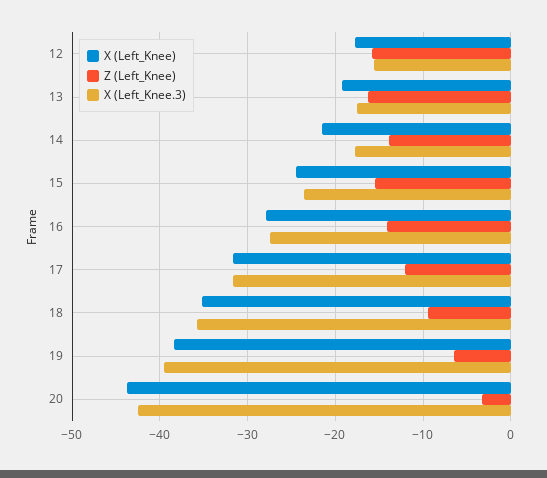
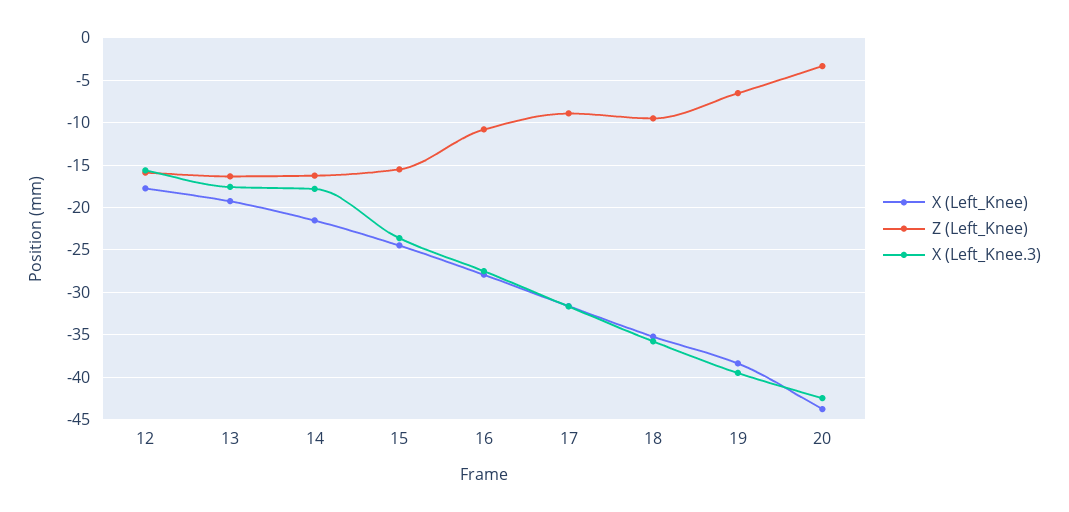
  {
    "X (Left_Knee)": {
      "12": -18,
      "13": -19,
      "14": -22,
      "15": -24,
      "16": -28,
      "17": -32,
      "18": -35,
      "19": -38,
      "20": -44
    },
    "Z (Left_Knee)": {
      "12": -16,
      "13": -16,
-     "14": -14,
+     "14": -16,
      "15": -16,
-     "16": -14,
+     "16": -11,
-     "17": -12,
+     "17": -9,
      "18": -9,
      "19": -7,
      "20": -3
    },
    "X (Left_Knee.3)": {
      "12": -16,
      "13": -18,
      "14": -18,
      "15": -24,
      "16": -28,
      "17": -32,
      "18": -36,
      "19": -40,
      "20": -42
    }
  }

